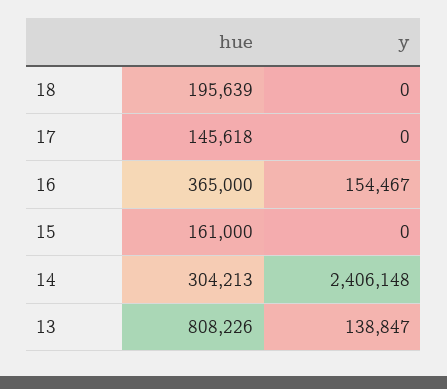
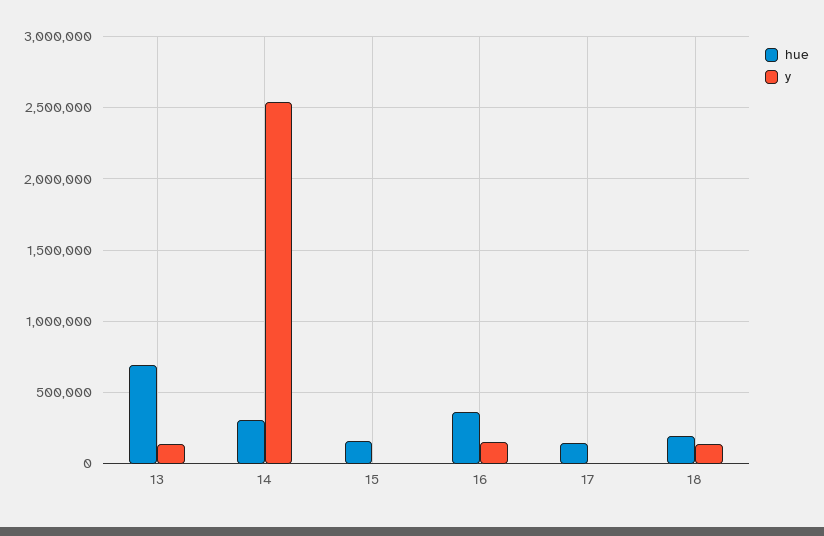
  {
    "hue": {
      "18": 195639,
      "17": 145618,
      "16": 365000,
      "15": 161000,
      "14": 304213,
-     "13": 808226
+     "13": 700000
    },
    "y": {
-     "18": 0,
+     "18": 150000,
      "17": 0,
      "16": 154467,
      "15": 0,
-     "14": 2406148,
+     "14": 2550000,
      "13": 138847
    }
  }

